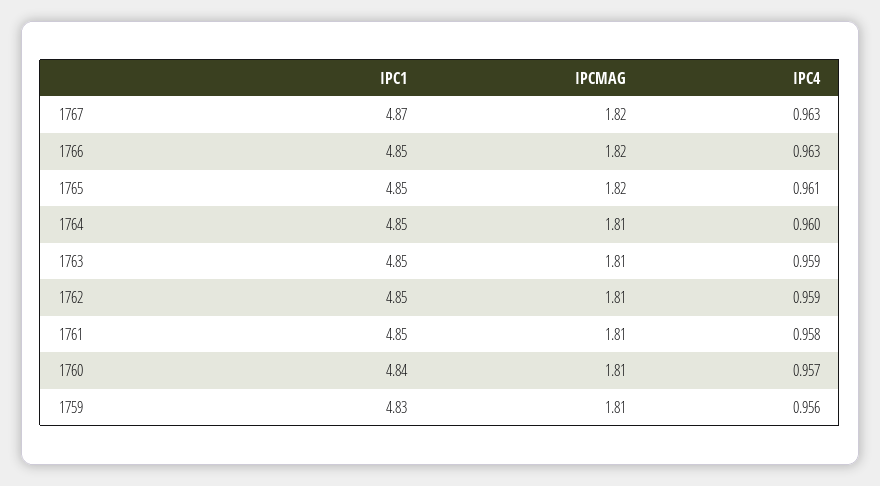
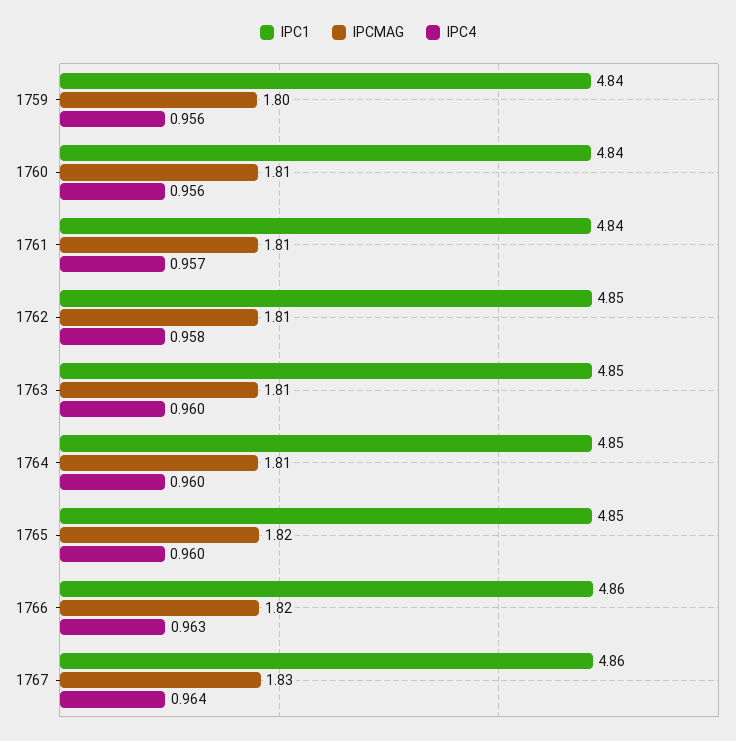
  {
    "IPC1": {
-     "1767": 4.87,
+     "1767": 4.86,
-     "1766": 4.85,
+     "1766": 4.86,
      "1765": 4.85,
      "1764": 4.85,
      "1763": 4.85,
      "1762": 4.85,
-     "1761": 4.85,
+     "1761": 4.84,
      "1760": 4.84,
-     "1759": 4.83
+     "1759": 4.84
    },
    "IPCMAG": {
-     "1767": 1.82,
+     "1767": 1.83,
      "1766": 1.82,
      "1765": 1.82,
      "1764": 1.81,
      "1763": 1.81,
      "1762": 1.81,
      "1761": 1.81,
      "1760": 1.81,
-     "1759": 1.81
+     "1759": 1.8
    },
    "IPC4": {
-     "1767": 0.963,
+     "1767": 0.964,
      "1766": 0.963,
-     "1765": 0.961,
+     "1765": 0.96,
      "1764": 0.96,
-     "1763": 0.959,
+     "1763": 0.96,
-     "1762": 0.959,
+     "1762": 0.958,
-     "1761": 0.958,
+     "1761": 0.957,
-     "1760": 0.957,
+     "1760": 0.956,
      "1759": 0.956
    }
  }

